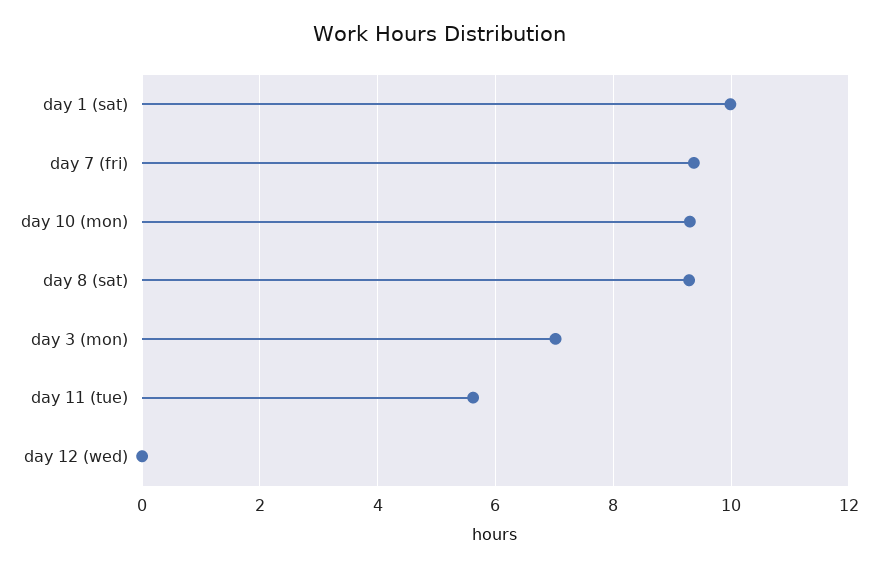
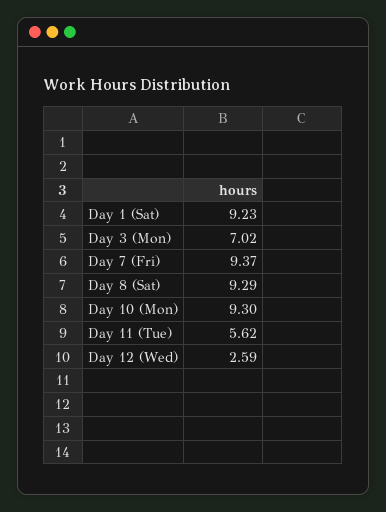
  {
-   "day 1 (sat)": 10,
+   "day 1 (sat)": 9.23,
    "day 7 (fri)": 9.37,
    "day 10 (mon)": 9.3,
    "day 8 (sat)": 9.29,
    "day 3 (mon)": 7.02,
    "day 11 (tue)": 5.62,
-   "day 12 (wed)": 0
+   "day 12 (wed)": 2.59
  }

